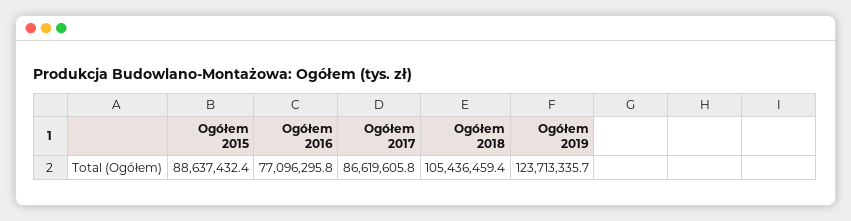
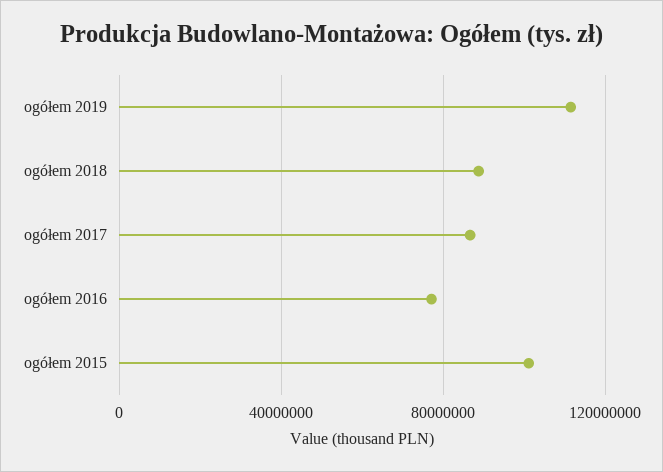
  {
-   "Ogółem 2015": 88637432.4,
+   "Ogółem 2015": 100000000,
    "Ogółem 2016": 77096295.8,
    "Ogółem 2017": 86619605.8,
-   "Ogółem 2018": 105436459.4,
+   "Ogółem 2018": 90000000,
-   "Ogółem 2019": 123713335.7
+   "Ogółem 2019": 110000000
  }

